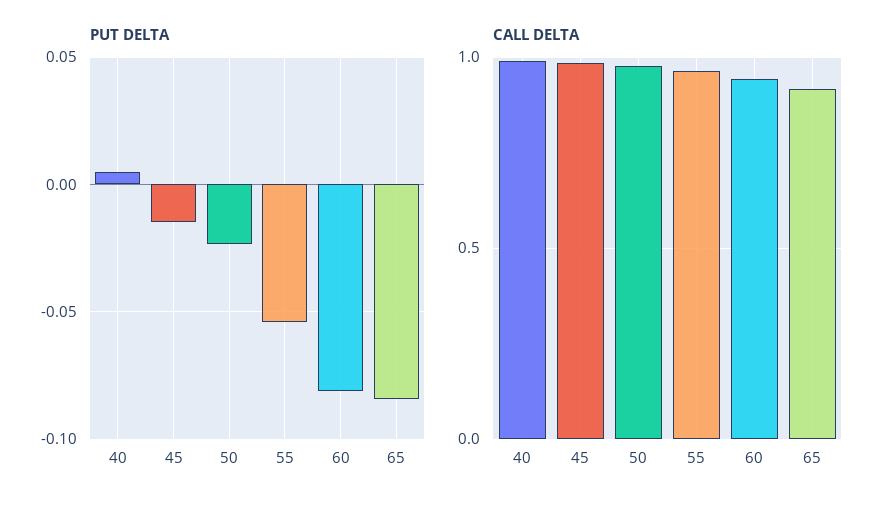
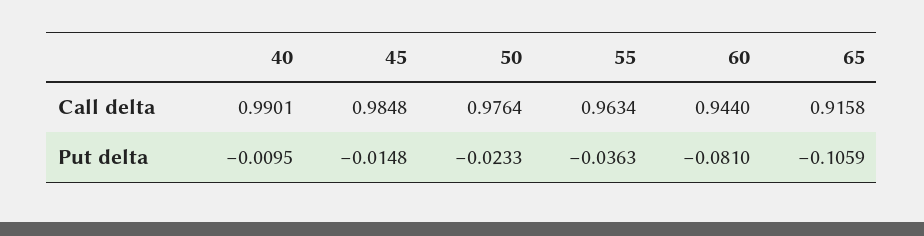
  {
    "PUT DELTA": {
-     "40": 0.005,
+     "40": -0.0095,
      "45": -0.0148,
      "50": -0.0233,
-     "55": -0.055,
+     "55": -0.0363,
      "60": -0.081,
-     "65": -0.085
+     "65": -0.1059
    },
    "CALL DELTA": {
      "40": 0.9901,
      "45": 0.9848,
      "50": 0.9764,
      "55": 0.9634,
      "60": 0.944,
      "65": 0.9158
    }
  }

